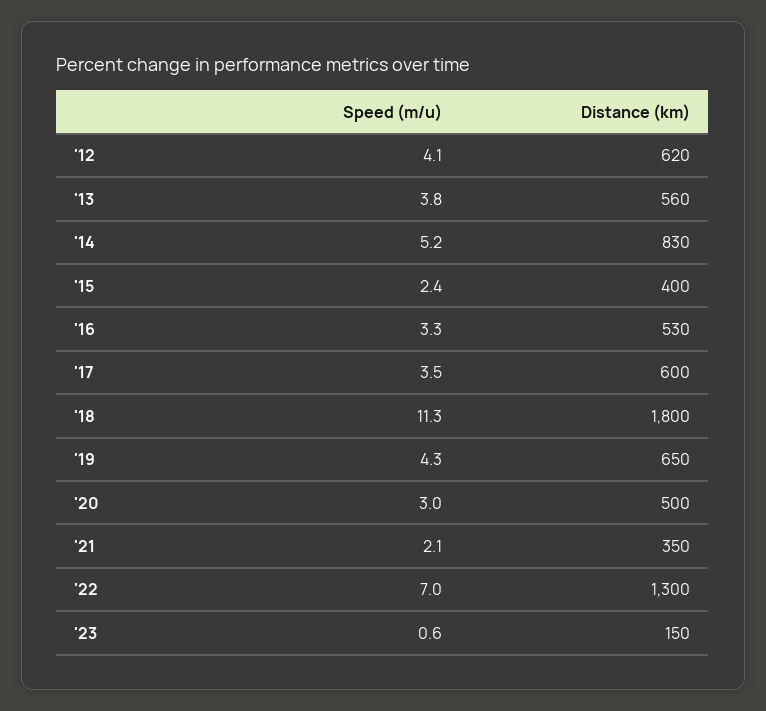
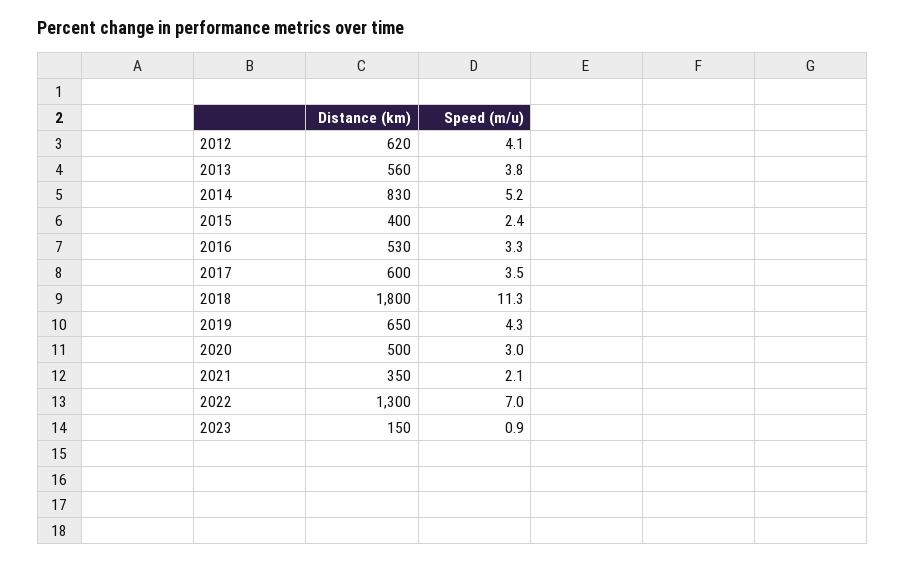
  {
    "Speed (m/u)": {
      "'12": 4.1,
      "'13": 3.8,
      "'14": 5.2,
      "'15": 2.4,
      "'16": 3.3,
      "'17": 3.5,
      "'18": 11.3,
      "'19": 4.3,
      "'20": 3,
      "'21": 2.1,
      "'22": 7,
-     "'23": 0.6
+     "'23": 0.9
    },
    "Distance (km)": {
      "'12": 620,
      "'13": 560,
      "'14": 830,
      "'15": 400,
      "'16": 530,
      "'17": 600,
      "'18": 1800,
      "'19": 650,
      "'20": 500,
      "'21": 350,
      "'22": 1300,
      "'23": 150
    }
  }

